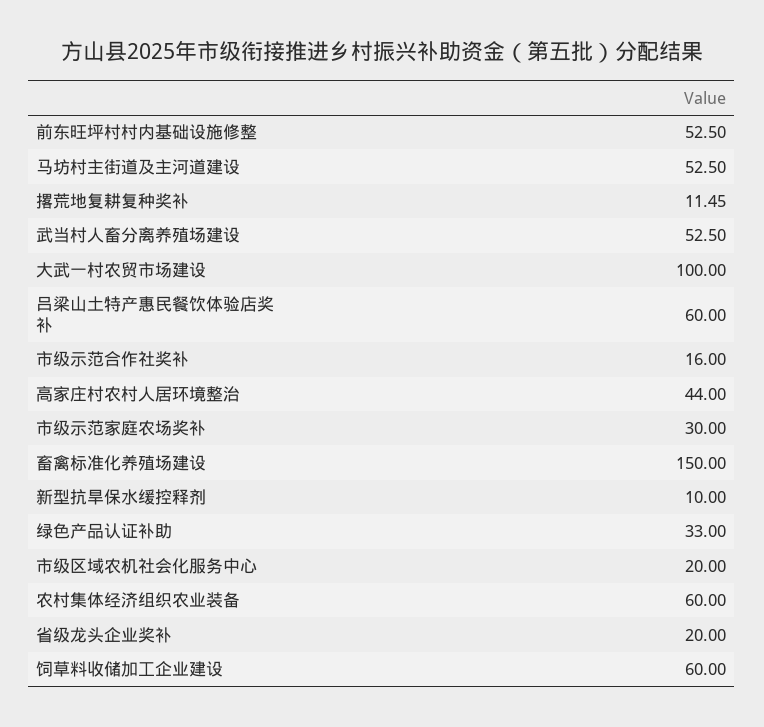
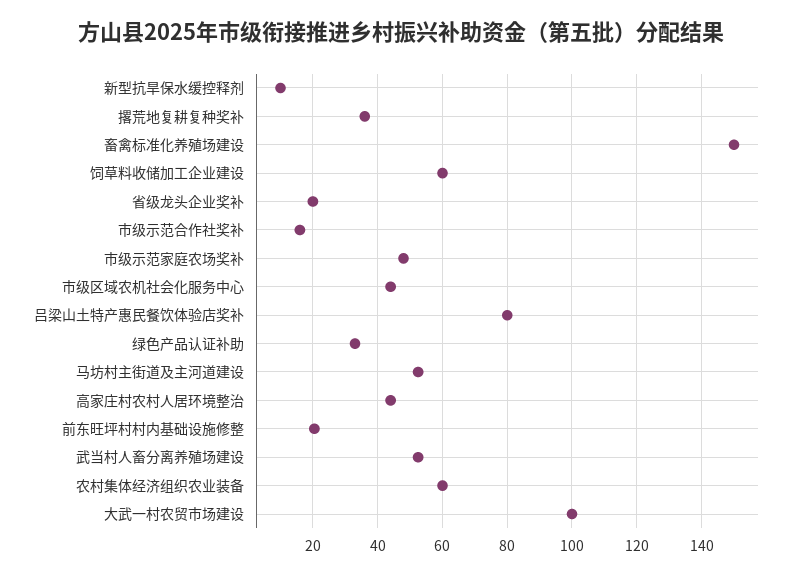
  {
-   "前东旺坪村村内基础设施修整": 52.5,
+   "前东旺坪村村内基础设施修整": 20,
    "马坊村主街道及主河道建设": 52.5,
-   "撂荒地复耕复种奖补": 11.45,
+   "撂荒地复耕复种奖补": 36,
    "武当村人畜分离养殖场建设": 52.5,
    "大武一村农贸市场建设": 100,
-   "吕梁山土特产惠民餐饮体验店奖补": 60,
+   "吕梁山土特产惠民餐饮体验店奖补": 80,
    "市级示范合作社奖补": 16,
    "高家庄村农村人居环境整治": 44,
-   "市级示范家庭农场奖补": 30,
+   "市级示范家庭农场奖补": 48,
    "畜禽标准化养殖场建设": 150,
    "新型抗旱保水缓控释剂": 10,
    "绿色产品认证补助": 33,
-   "市级区域农机社会化服务中心": 20,
+   "市级区域农机社会化服务中心": 44,
    "农村集体经济组织农业装备": 60,
    "省级龙头企业奖补": 20,
    "饲草料收储加工企业建设": 60
  }

